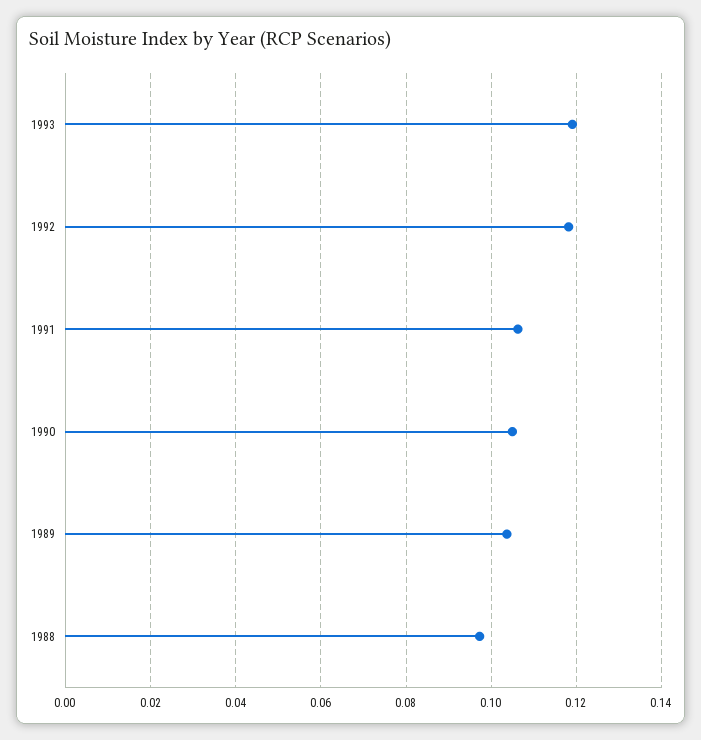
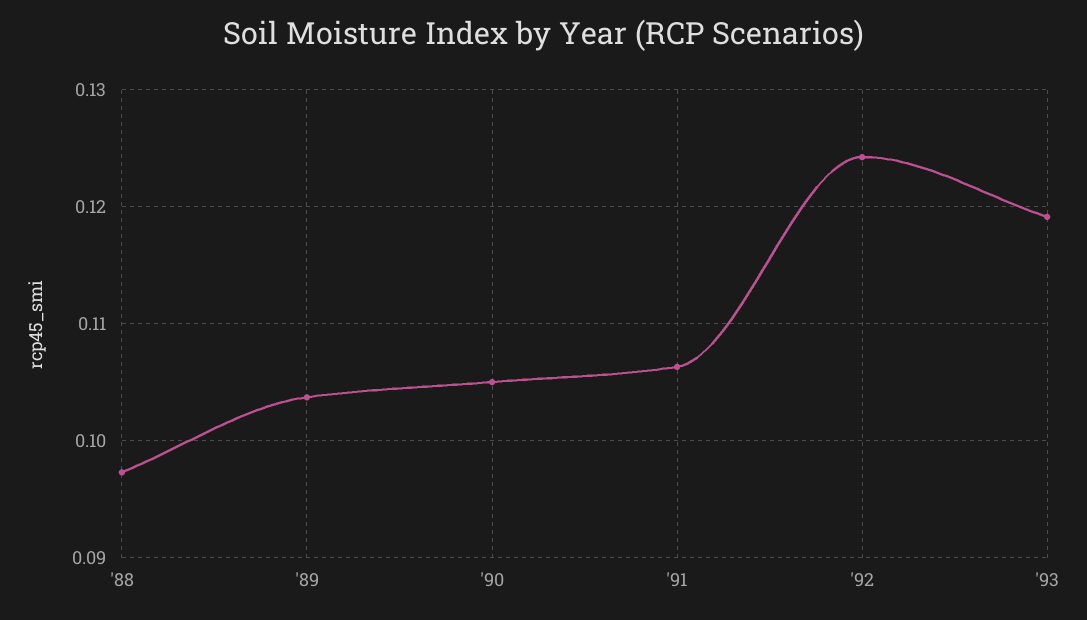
  {
    "1993": 0.119,
-   "1992": 0.118,
+   "1992": 0.124,
    "1991": 0.106,
    "1990": 0.105,
    "1989": 0.104,
    "1988": 0.097
  }

